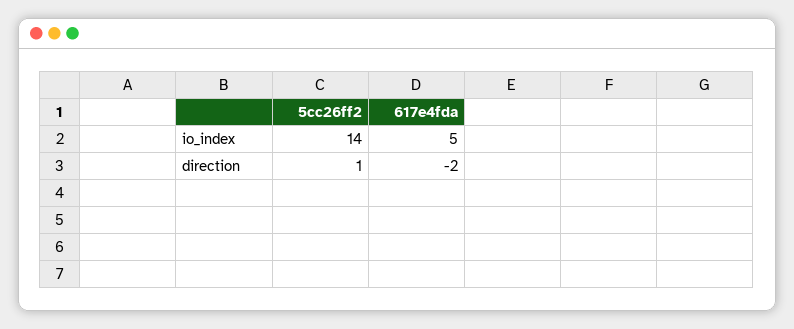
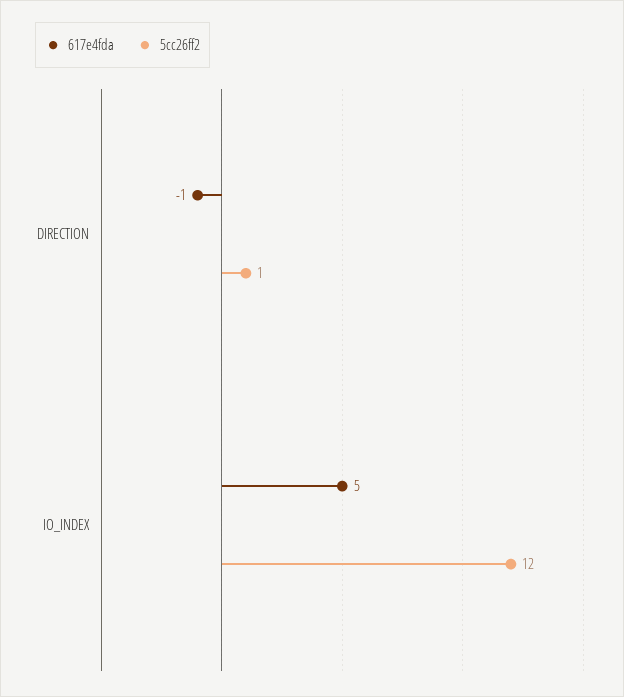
  {
    "5cc26ff2": {
-     "io_index": 14,
+     "io_index": 12,
      "direction": 1
    },
    "617e4fda": {
      "io_index": 5,
-     "direction": -2
+     "direction": -1
    }
  }

